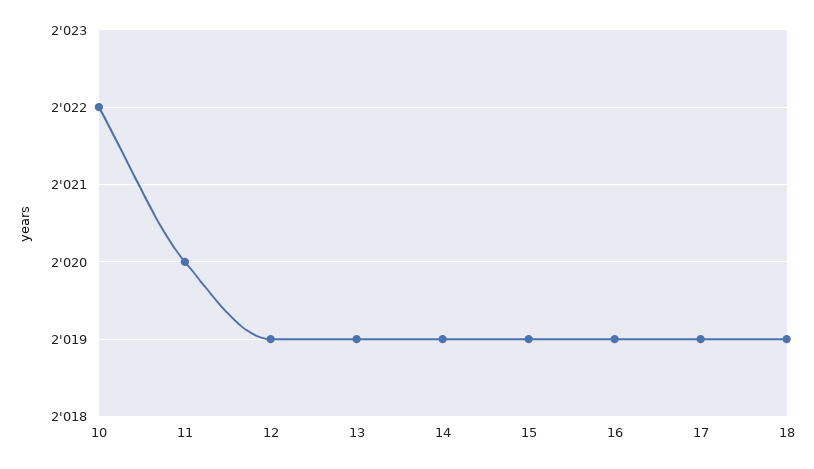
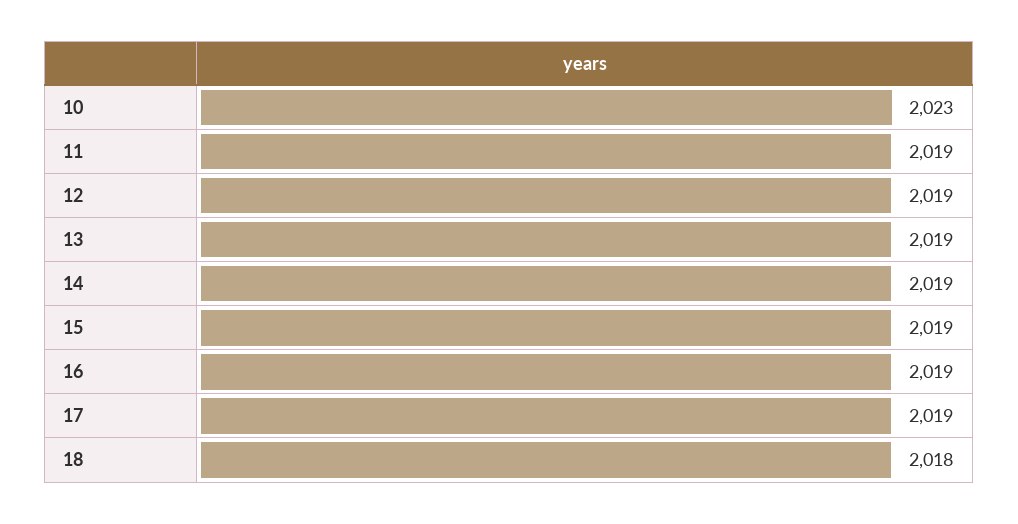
  {
-   "10": 2022,
+   "10": 2023,
-   "11": 2020,
+   "11": 2019,
    "12": 2019,
    "13": 2019,
    "14": 2019,
    "15": 2019,
    "16": 2019,
    "17": 2019,
-   "18": 2019
+   "18": 2018
  }

